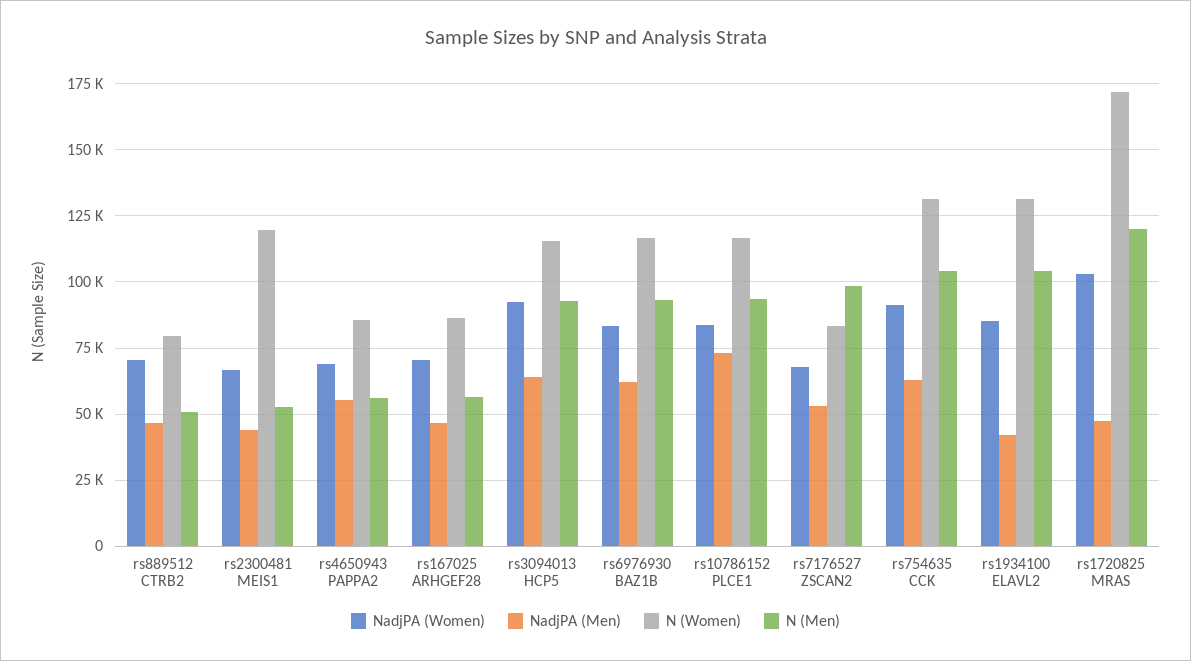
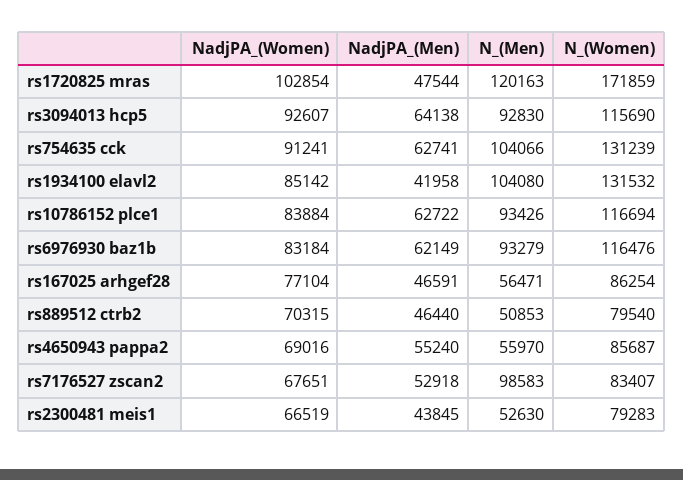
  {
    "NadjPA (Women)": {
      "rs889512 CTRB2": 70315,
      "rs2300481 MEIS1": 66519,
      "rs4650943 PAPPA2": 69016,
-     "rs167025 ARHGEF28": 70000,
+     "rs167025 ARHGEF28": 77104,
      "rs3094013 HCP5": 92607,
      "rs6976930 BAZ1B": 83184,
      "rs10786152 PLCE1": 83884,
      "rs7176527 ZSCAN2": 67651,
      "rs754635 CCK": 91241,
      "rs1934100 ELAVL2": 85142,
      "rs1720825 MRAS": 102854
    },
    "NadjPA (Men)": {
      "rs889512 CTRB2": 46440,
      "rs2300481 MEIS1": 43845,
      "rs4650943 PAPPA2": 55240,
      "rs167025 ARHGEF28": 46591,
      "rs3094013 HCP5": 64138,
      "rs6976930 BAZ1B": 62149,
-     "rs10786152 PLCE1": 72500,
+     "rs10786152 PLCE1": 62722,
      "rs7176527 ZSCAN2": 52918,
      "rs754635 CCK": 62741,
      "rs1934100 ELAVL2": 41958,
      "rs1720825 MRAS": 47544
    },
    "N (Women)": {
      "rs889512 CTRB2": 79540,
-     "rs2300481 MEIS1": 120000,
+     "rs2300481 MEIS1": 79283,
      "rs4650943 PAPPA2": 85687,
      "rs167025 ARHGEF28": 86254,
      "rs3094013 HCP5": 115690,
      "rs6976930 BAZ1B": 116476,
      "rs10786152 PLCE1": 116694,
      "rs7176527 ZSCAN2": 83407,
      "rs754635 CCK": 131239,
      "rs1934100 ELAVL2": 131532,
      "rs1720825 MRAS": 171859
    },
    "N (Men)": {
      "rs889512 CTRB2": 50853,
      "rs2300481 MEIS1": 52630,
      "rs4650943 PAPPA2": 55970,
      "rs167025 ARHGEF28": 56471,
      "rs3094013 HCP5": 92830,
      "rs6976930 BAZ1B": 93279,
      "rs10786152 PLCE1": 93426,
      "rs7176527 ZSCAN2": 98583,
      "rs754635 CCK": 104066,
      "rs1934100 ELAVL2": 104080,
      "rs1720825 MRAS": 120163
    }
  }

